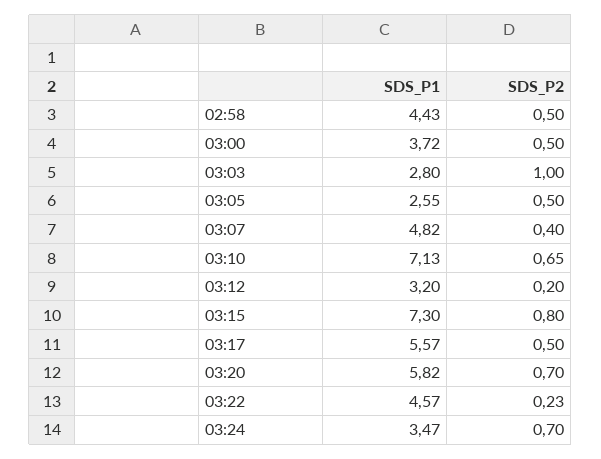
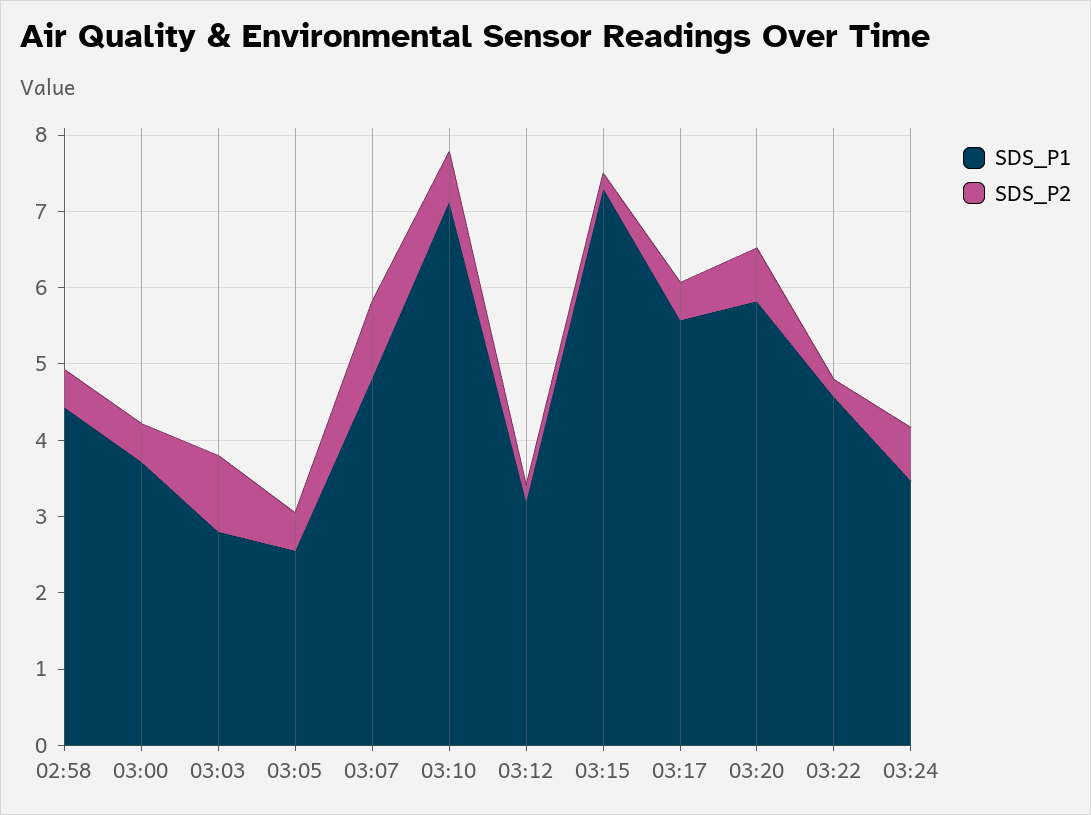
  {
    "SDS_P1": {
      "02:58": 4.43,
      "03:00": 3.72,
      "03:03": 2.8,
      "03:05": 2.55,
      "03:07": 4.82,
      "03:10": 7.13,
      "03:12": 3.2,
      "03:15": 7.3,
      "03:17": 5.57,
      "03:20": 5.82,
      "03:22": 4.57,
      "03:24": 3.47
    },
    "SDS_P2": {
      "02:58": 0.5,
      "03:00": 0.5,
      "03:03": 1,
      "03:05": 0.5,
-     "03:07": 0.4,
+     "03:07": 1,
      "03:10": 0.65,
      "03:12": 0.2,
-     "03:15": 0.8,
+     "03:15": 0.2,
      "03:17": 0.5,
      "03:20": 0.7,
      "03:22": 0.23,
      "03:24": 0.7
    }
  }

